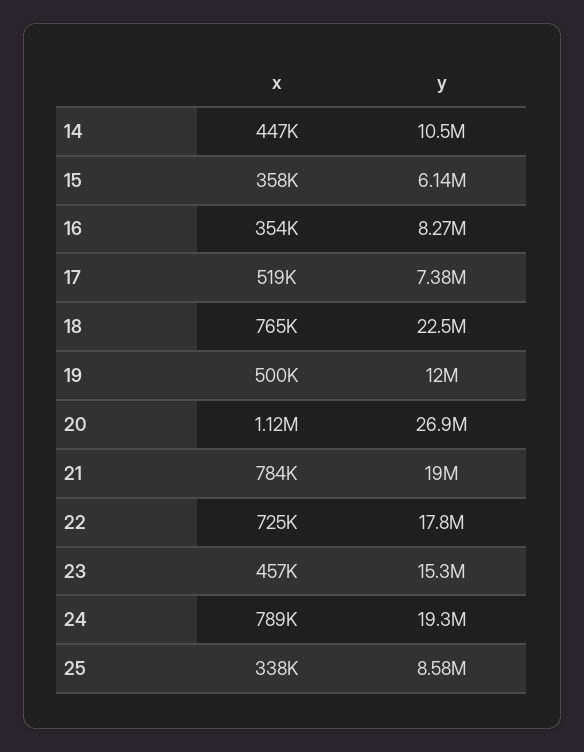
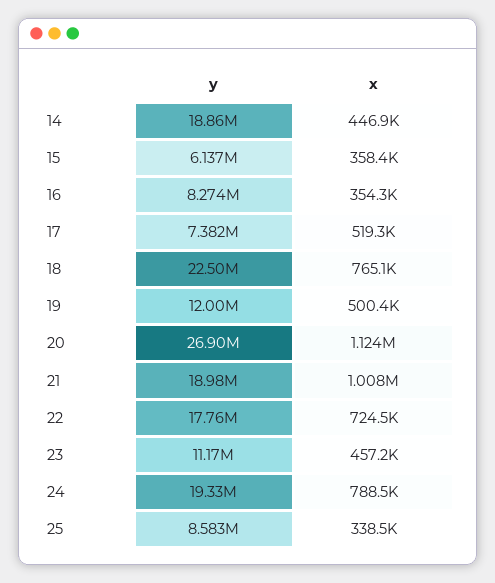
  {
    "x": {
      "14": 446900,
      "15": 358400,
      "16": 354300,
      "17": 519300,
      "18": 765100,
      "19": 500400,
      "20": 1124000,
-     "21": 784000,
+     "21": 1008000,
      "22": 724500,
      "23": 457200,
      "24": 788500,
      "25": 338500
    },
    "y": {
-     "14": 10500000,
+     "14": 18860000,
      "15": 6137000,
      "16": 8274000,
      "17": 7382000,
      "18": 22500000,
      "19": 12000000,
      "20": 26900000,
      "21": 18980000,
      "22": 17760000,
-     "23": 15300000,
+     "23": 11170000,
      "24": 19330000,
      "25": 8583000
    }
  }

